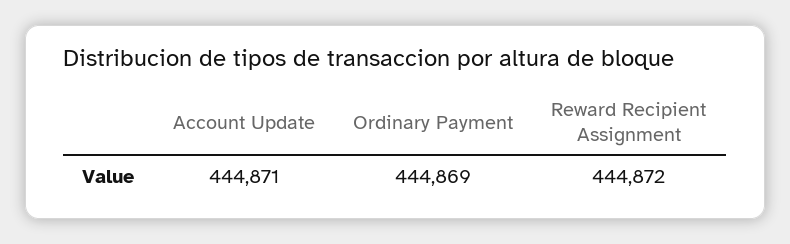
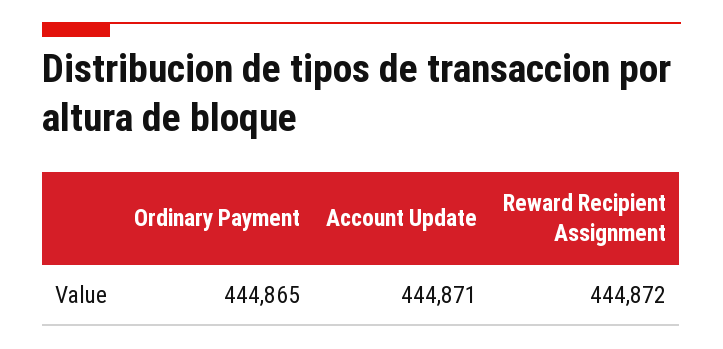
  {
    "Account Update": 444871,
-   "Ordinary Payment": 444869,
+   "Ordinary Payment": 444865,
    "Reward Recipient Assignment": 444872
  }

